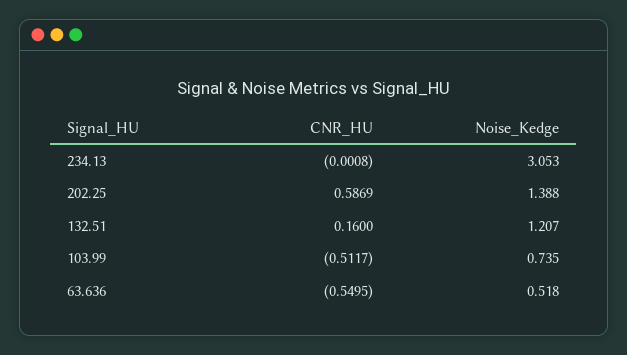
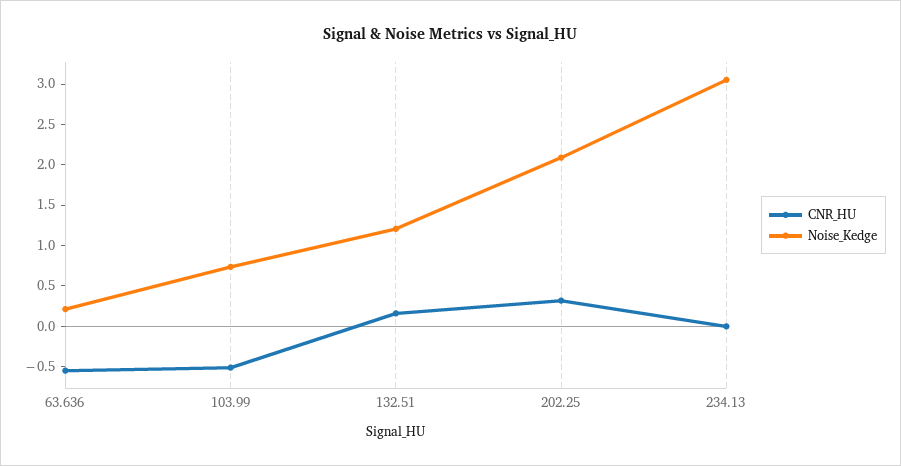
  {
    "CNR_HU": {
      "234.13": -0.0008,
-     "202.25": 0.5869,
+     "202.25": 0.3,
      "132.51": 0.16,
      "103.99": -0.5117,
      "63.636": -0.5495
    },
    "Noise_Kedge": {
      "234.13": 3.053,
-     "202.25": 1.388,
+     "202.25": 2.1,
      "132.51": 1.207,
      "103.99": 0.735,
-     "63.636": 0.518
+     "63.636": 0.2
    }
  }

